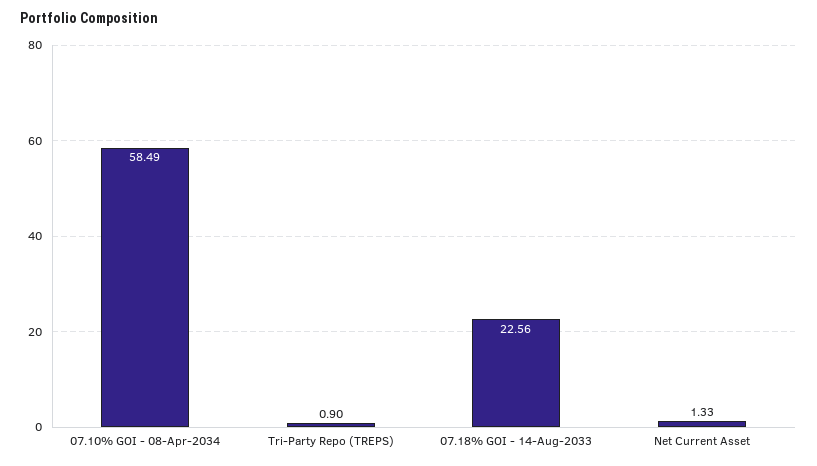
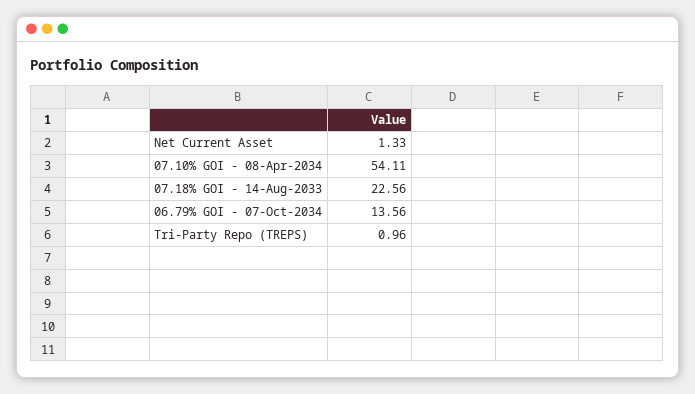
  {
-   "07.10% GOI - 08-Apr-2034": 58.49,
+   "07.10% GOI - 08-Apr-2034": 54.11,
-   "Tri-Party Repo (TREPS)": 0.9,
+   "Tri-Party Repo (TREPS)": 0.96,
    "07.18% GOI - 14-Aug-2033": 22.56,
-   "Net Current Asset": 1.33
+   "Net Current Asset": 1.33,
+   "06.79% GOI - 07-Oct-2034": 13.56
  }

